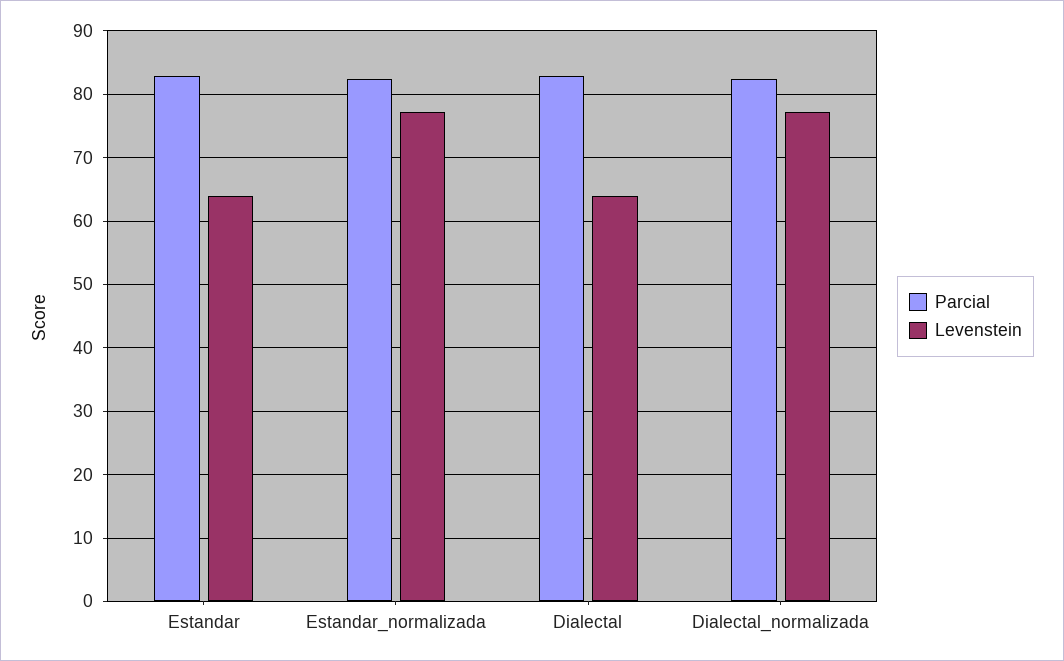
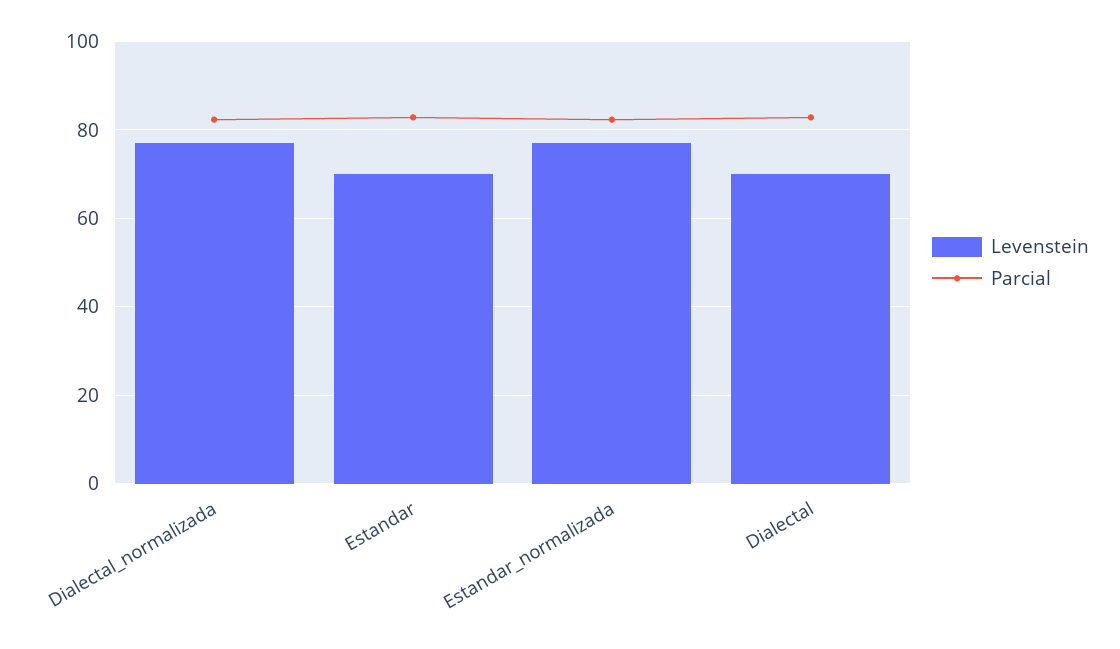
  {
    "Parcial": {
      "Estandar": 83,
      "Estandar_normalizada": 82,
      "Dialectal": 83,
      "Dialectal_normalizada": 82
    },
    "Levenstein": {
-     "Estandar": 64,
+     "Estandar": 70,
      "Estandar_normalizada": 77,
-     "Dialectal": 64,
+     "Dialectal": 70,
      "Dialectal_normalizada": 77
    }
  }

